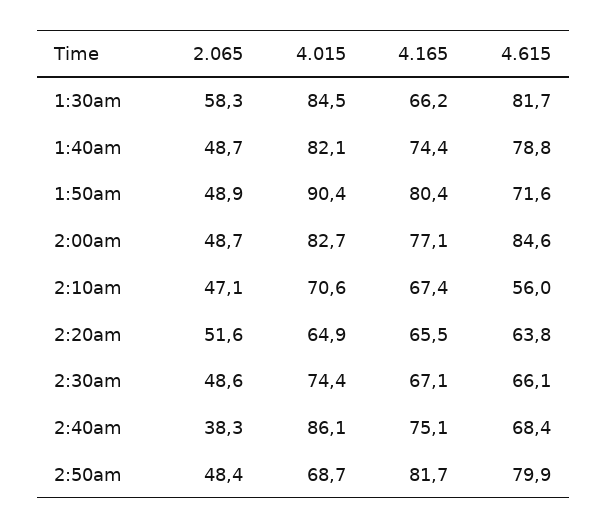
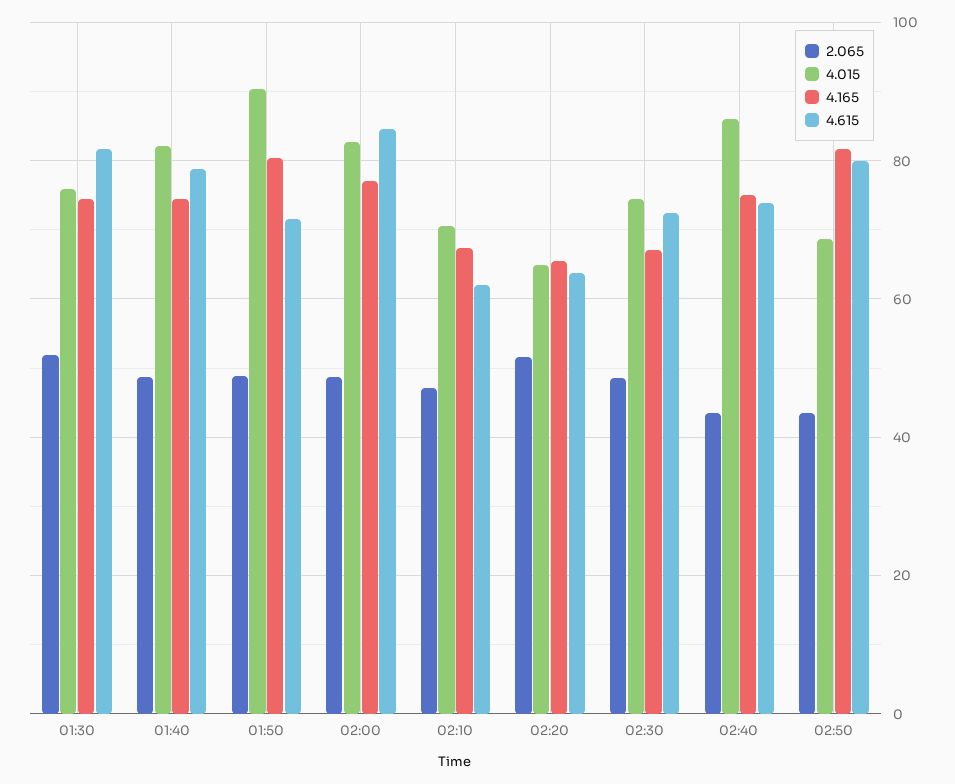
  {
    "2.065": {
-     "1:30am": 58.3,
+     "1:30am": 52,
      "1:40am": 48.7,
      "1:50am": 48.9,
      "2:00am": 48.7,
      "2:10am": 47.1,
      "2:20am": 51.6,
      "2:30am": 48.6,
-     "2:40am": 38.3,
+     "2:40am": 44,
-     "2:50am": 48.4
+     "2:50am": 44
    },
    "4.015": {
-     "1:30am": 84.5,
+     "1:30am": 76,
      "1:40am": 82.1,
      "1:50am": 90.4,
      "2:00am": 82.7,
      "2:10am": 70.6,
      "2:20am": 64.9,
      "2:30am": 74.4,
      "2:40am": 86.1,
      "2:50am": 68.7
    },
    "4.165": {
-     "1:30am": 66.2,
+     "1:30am": 74,
      "1:40am": 74.4,
      "1:50am": 80.4,
      "2:00am": 77.1,
      "2:10am": 67.4,
      "2:20am": 65.5,
      "2:30am": 67.1,
      "2:40am": 75.1,
      "2:50am": 81.7
    },
    "4.615": {
      "1:30am": 81.7,
      "1:40am": 78.8,
      "1:50am": 71.6,
      "2:00am": 84.6,
-     "2:10am": 56,
+     "2:10am": 62,
      "2:20am": 63.8,
-     "2:30am": 66.1,
+     "2:30am": 72,
-     "2:40am": 68.4,
+     "2:40am": 74,
      "2:50am": 79.9
    }
  }

